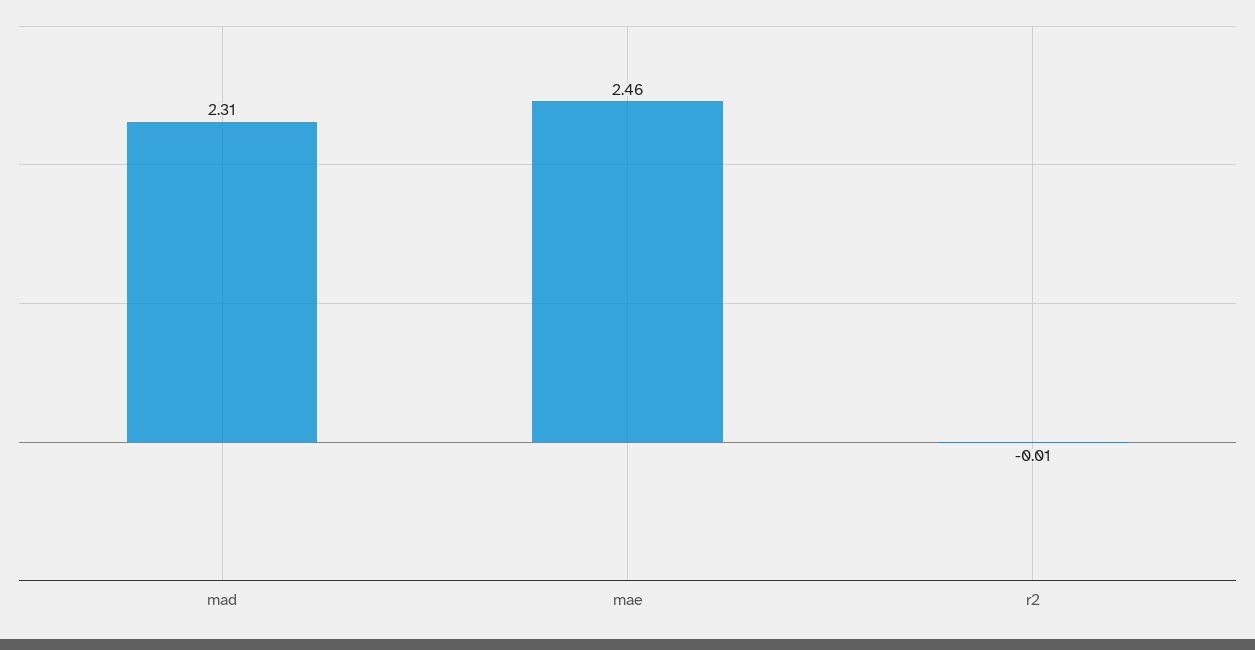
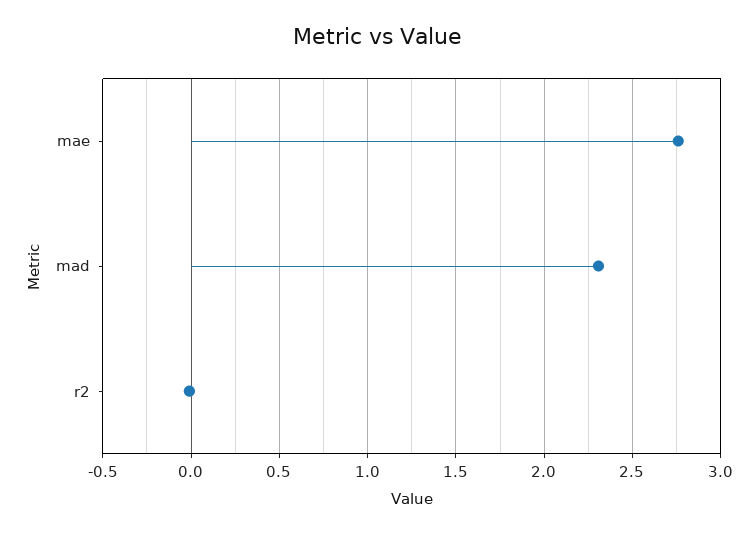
  {
    "mad": 2.31,
-   "mae": 2.46,
+   "mae": 2.75,
    "r2": -0.01
  }

